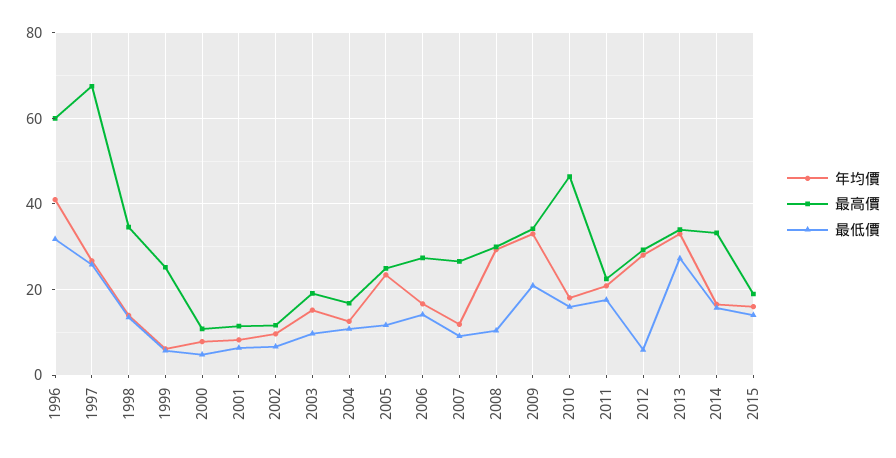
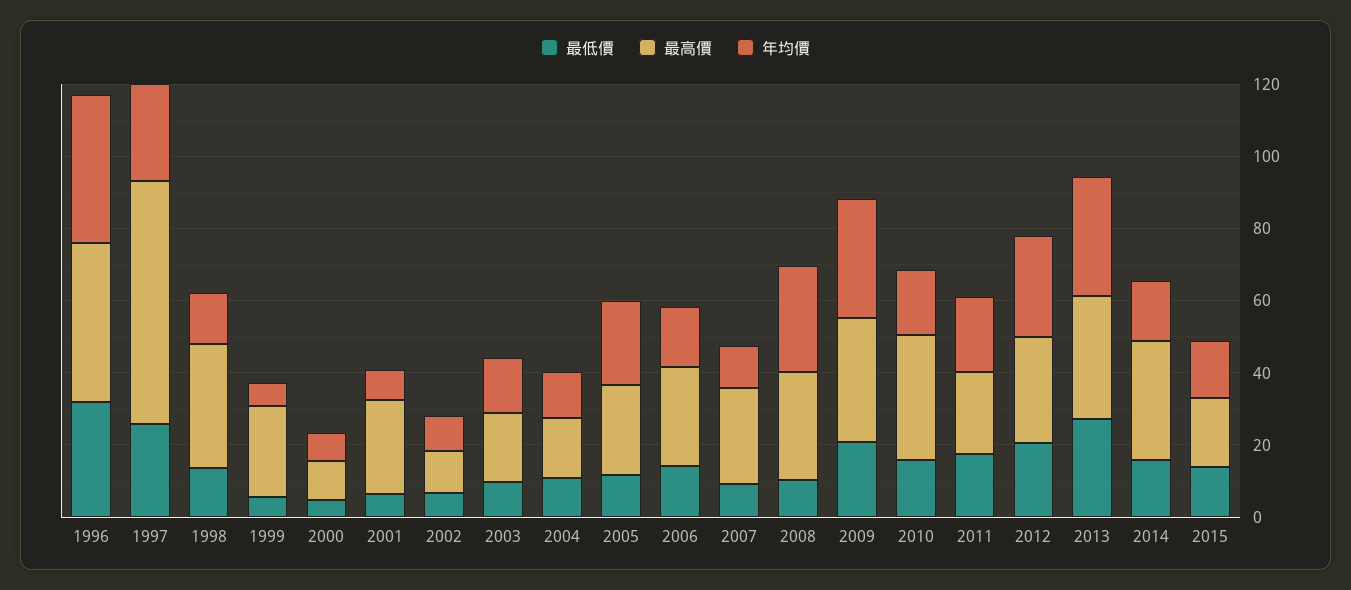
  {
    "年均價": {
      "1996": 42,
      "1997": 26,
      "1998": 14,
      "1999": 6,
      "2000": 8,
      "2001": 8,
      "2002": 10,
      "2003": 16,
      "2004": 12,
      "2005": 24,
      "2006": 16,
      "2007": 12,
      "2008": 30,
      "2009": 34,
      "2010": 18,
      "2011": 20,
      "2012": 28,
      "2013": 34,
      "2014": 16,
      "2015": 16
    },
    "最高價": {
-     "1996": 60,
+     "1996": 45,
      "1997": 68,
      "1998": 34,
      "1999": 26,
      "2000": 10,
-     "2001": 12,
+     "2001": 25,
      "2002": 12,
      "2003": 20,
      "2004": 16,
      "2005": 24,
      "2006": 28,
      "2007": 26,
      "2008": 30,
      "2009": 34,
-     "2010": 46,
+     "2010": 35,
      "2011": 22,
      "2012": 30,
      "2013": 34,
      "2014": 34,
      "2015": 18
    },
    "最低價": {
      "1996": 32,
      "1997": 26,
      "1998": 14,
      "1999": 6,
      "2000": 4,
      "2001": 6,
      "2002": 6,
      "2003": 10,
      "2004": 10,
      "2005": 12,
      "2006": 14,
      "2007": 10,
      "2008": 10,
      "2009": 20,
      "2010": 16,
      "2011": 18,
-     "2012": 6,
+     "2012": 20,
      "2013": 28,
      "2014": 16,
      "2015": 14
    }
  }

